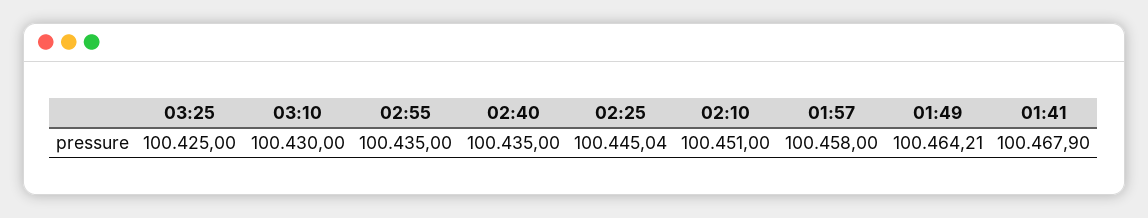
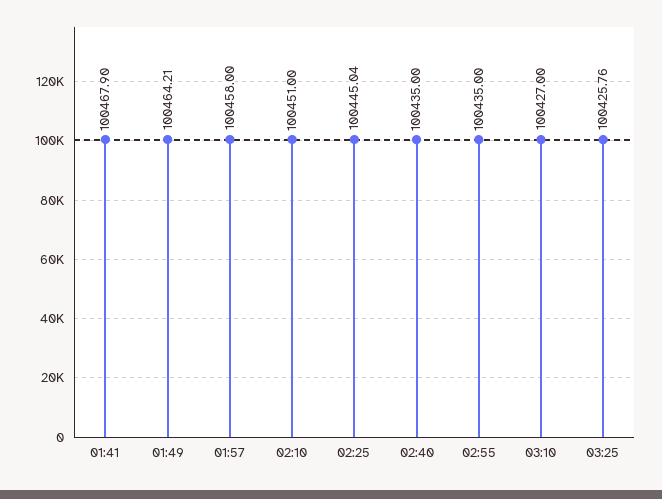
  {
-   "03:25": 100425,
+   "03:25": 100425.76,
-   "03:10": 100430,
+   "03:10": 100427,
    "02:55": 100435,
    "02:40": 100435,
    "02:25": 100445.04,
    "02:10": 100451,
    "01:57": 100458,
    "01:49": 100464.21,
    "01:41": 100467.9
  }

